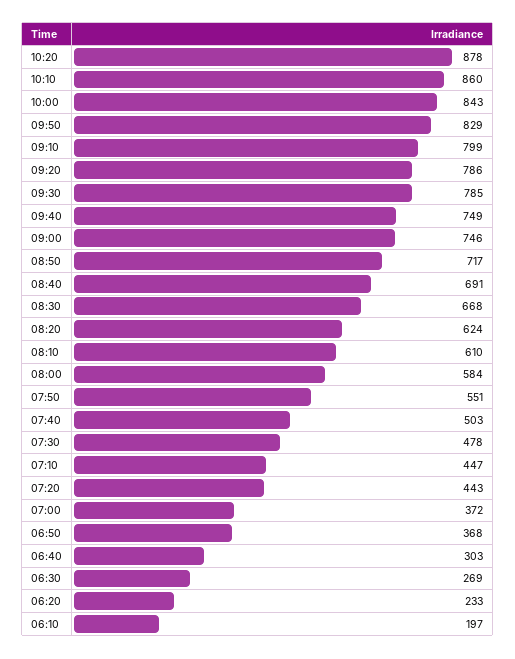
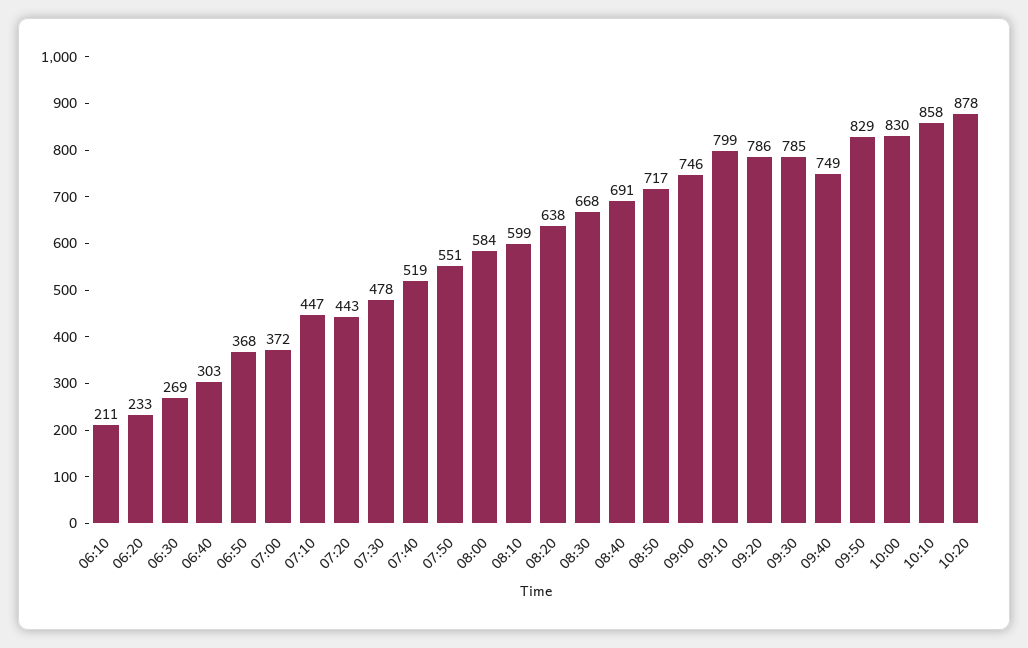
  {
    "10:20": 878,
-   "10:10": 860,
+   "10:10": 858,
-   "10:00": 843,
+   "10:00": 830,
    "09:50": 829,
    "09:10": 799,
    "09:20": 786,
    "09:30": 785,
    "09:40": 749,
    "09:00": 746,
    "08:50": 717,
    "08:40": 691,
    "08:30": 668,
-   "08:20": 624,
+   "08:20": 638,
-   "08:10": 610,
+   "08:10": 599,
    "08:00": 584,
    "07:50": 551,
-   "07:40": 503,
+   "07:40": 519,
    "07:30": 478,
    "07:10": 447,
    "07:20": 443,
    "07:00": 372,
    "06:50": 368,
    "06:40": 303,
    "06:30": 269,
    "06:20": 233,
-   "06:10": 197
+   "06:10": 211
  }

